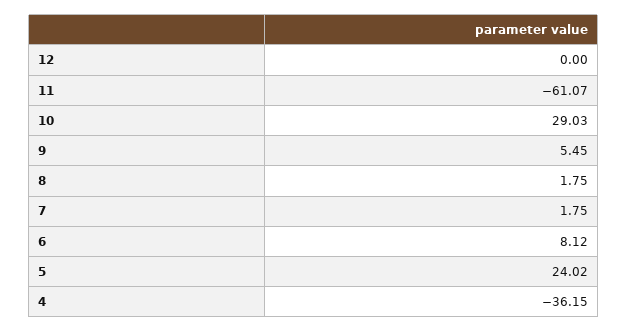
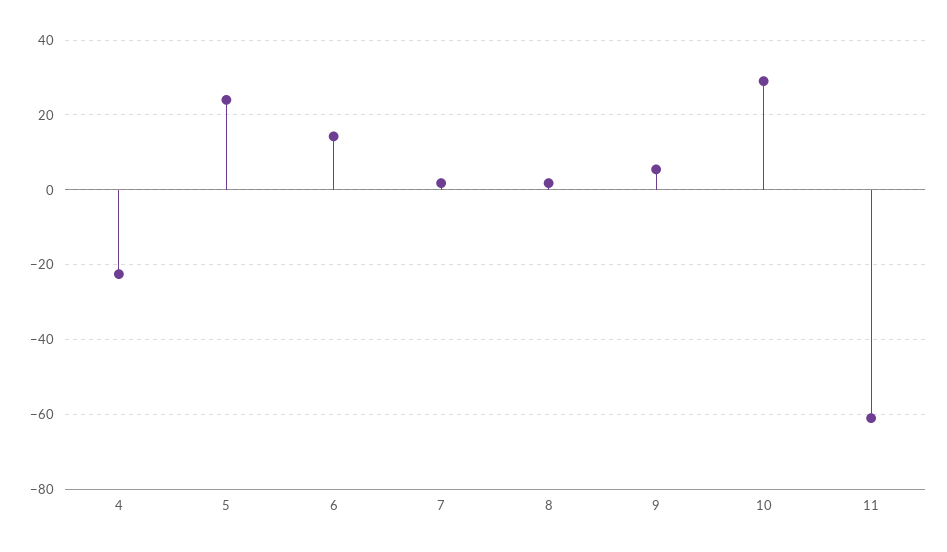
  {
-   "12": 0,
    "11": -61.07,
    "10": 29.03,
    "9": 5.45,
    "8": 1.75,
    "7": 1.75,
-   "6": 8.12,
+   "6": 14,
    "5": 24.02,
-   "4": -36.15
+   "4": -22
  }

